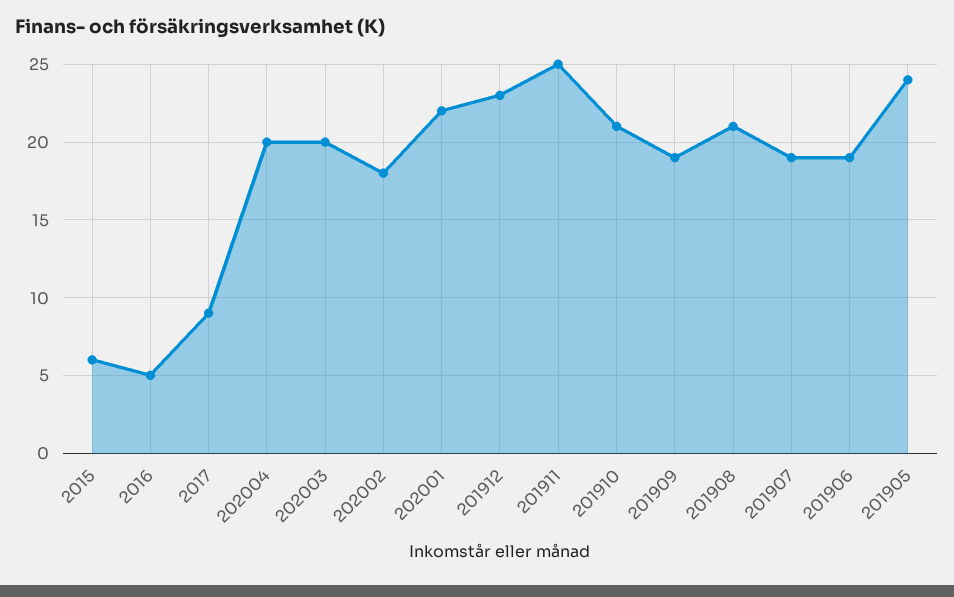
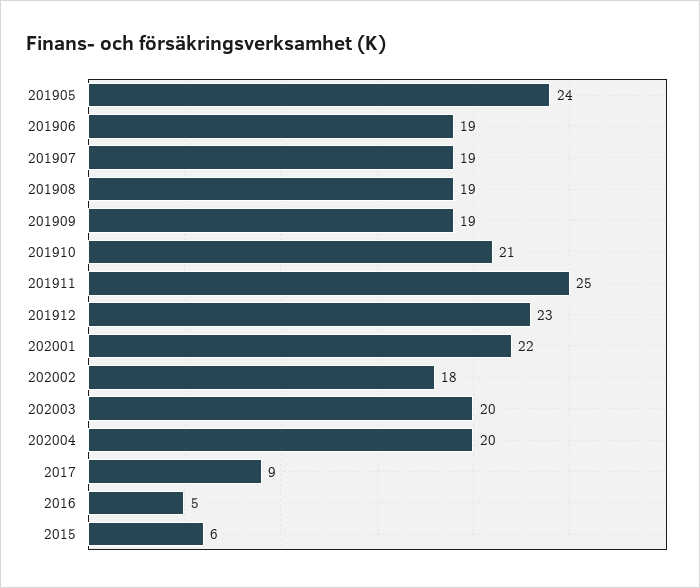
  {
    "2015": 6,
    "2016": 5,
    "2017": 9,
    "202004": 20,
    "202003": 20,
    "202002": 18,
    "202001": 22,
    "201912": 23,
    "201911": 25,
    "201910": 21,
    "201909": 19,
-   "201908": 21,
+   "201908": 19,
    "201907": 19,
    "201906": 19,
    "201905": 24
  }

